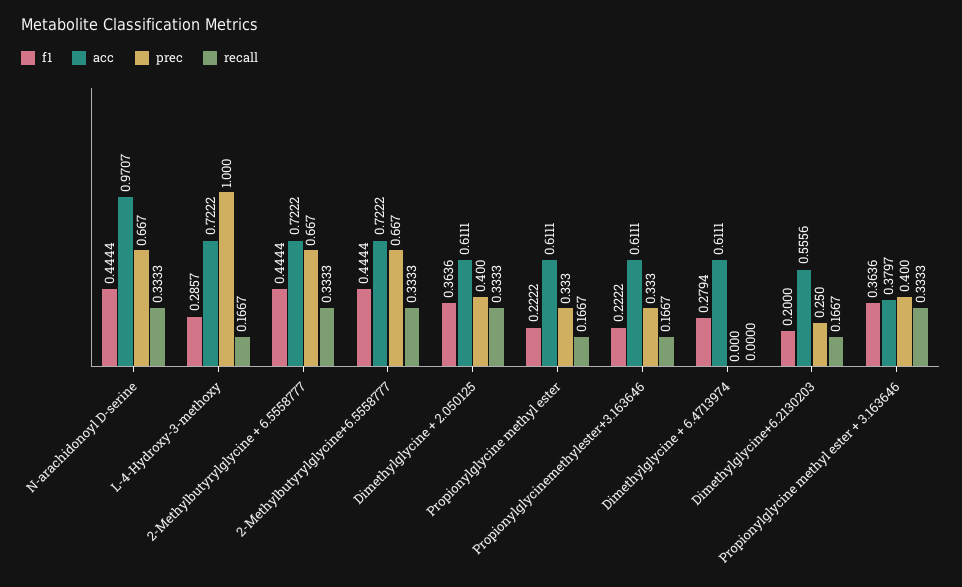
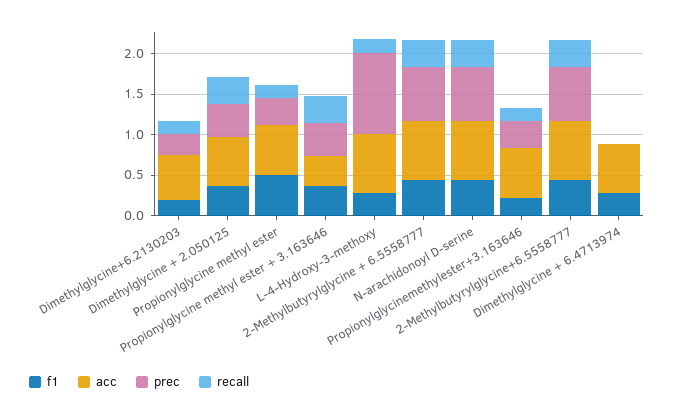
  {
    "f1": {
      "N-arachidonoyl D-serine": 0.4444,
      "L-4-Hydroxy-3-methoxy": 0.2857,
      "2-Methylbutyrylglycine + 6.5558777": 0.4444,
      "2-Methylbutyrylglycine+6.5558777": 0.4444,
      "Dimethylglycine + 2.050125": 0.3636,
-     "Propionylglycine methyl ester": 0.2222,
+     "Propionylglycine methyl ester": 0.5,
      "Propionylglycinemethylester+3.163646": 0.2222,
      "Dimethylglycine + 6.4713974": 0.2794,
      "Dimethylglycine+6.2130203": 0.2,
      "Propionylglycine methyl ester + 3.163646": 0.3636
    },
    "acc": {
-     "N-arachidonoyl D-serine": 0.9707,
+     "N-arachidonoyl D-serine": 0.7,
      "L-4-Hydroxy-3-methoxy": 0.7222,
      "2-Methylbutyrylglycine + 6.5558777": 0.7222,
      "2-Methylbutyrylglycine+6.5558777": 0.7222,
      "Dimethylglycine + 2.050125": 0.6111,
      "Propionylglycine methyl ester": 0.6111,
      "Propionylglycinemethylester+3.163646": 0.6111,
      "Dimethylglycine + 6.4713974": 0.6111,
      "Dimethylglycine+6.2130203": 0.5556,
      "Propionylglycine methyl ester + 3.163646": 0.3797
    },
    "prec": {
      "N-arachidonoyl D-serine": 0.667,
      "L-4-Hydroxy-3-methoxy": 1,
      "2-Methylbutyrylglycine + 6.5558777": 0.667,
      "2-Methylbutyrylglycine+6.5558777": 0.667,
      "Dimethylglycine + 2.050125": 0.4,
      "Propionylglycine methyl ester": 0.333,
      "Propionylglycinemethylester+3.163646": 0.333,
      "Dimethylglycine + 6.4713974": 0,
      "Dimethylglycine+6.2130203": 0.25,
      "Propionylglycine methyl ester + 3.163646": 0.4
    },
    "recall": {
      "N-arachidonoyl D-serine": 0.3333,
      "L-4-Hydroxy-3-methoxy": 0.1667,
      "2-Methylbutyrylglycine + 6.5558777": 0.3333,
      "2-Methylbutyrylglycine+6.5558777": 0.3333,
      "Dimethylglycine + 2.050125": 0.3333,
      "Propionylglycine methyl ester": 0.1667,
      "Propionylglycinemethylester+3.163646": 0.1667,
      "Dimethylglycine + 6.4713974": 0,
      "Dimethylglycine+6.2130203": 0.1667,
      "Propionylglycine methyl ester + 3.163646": 0.3333
    }
  }

